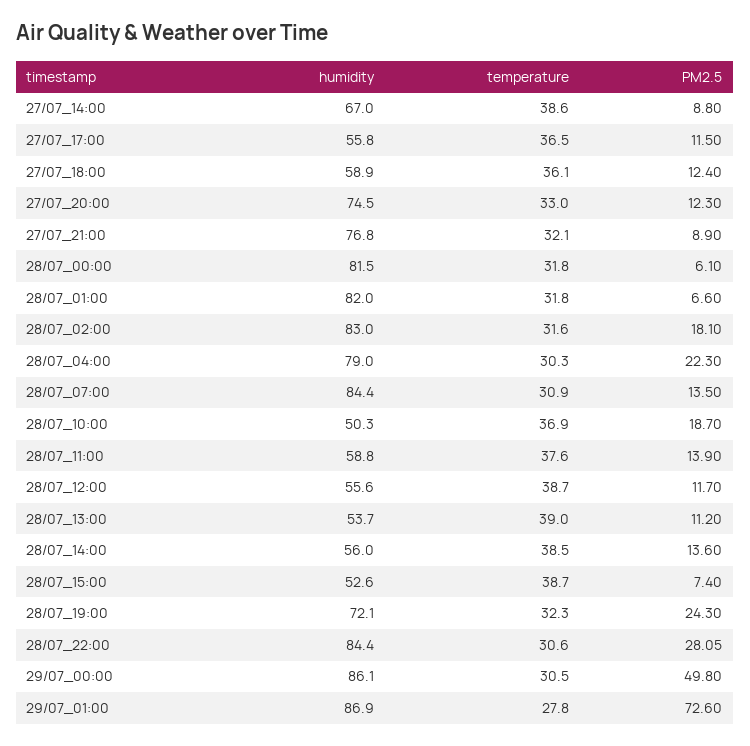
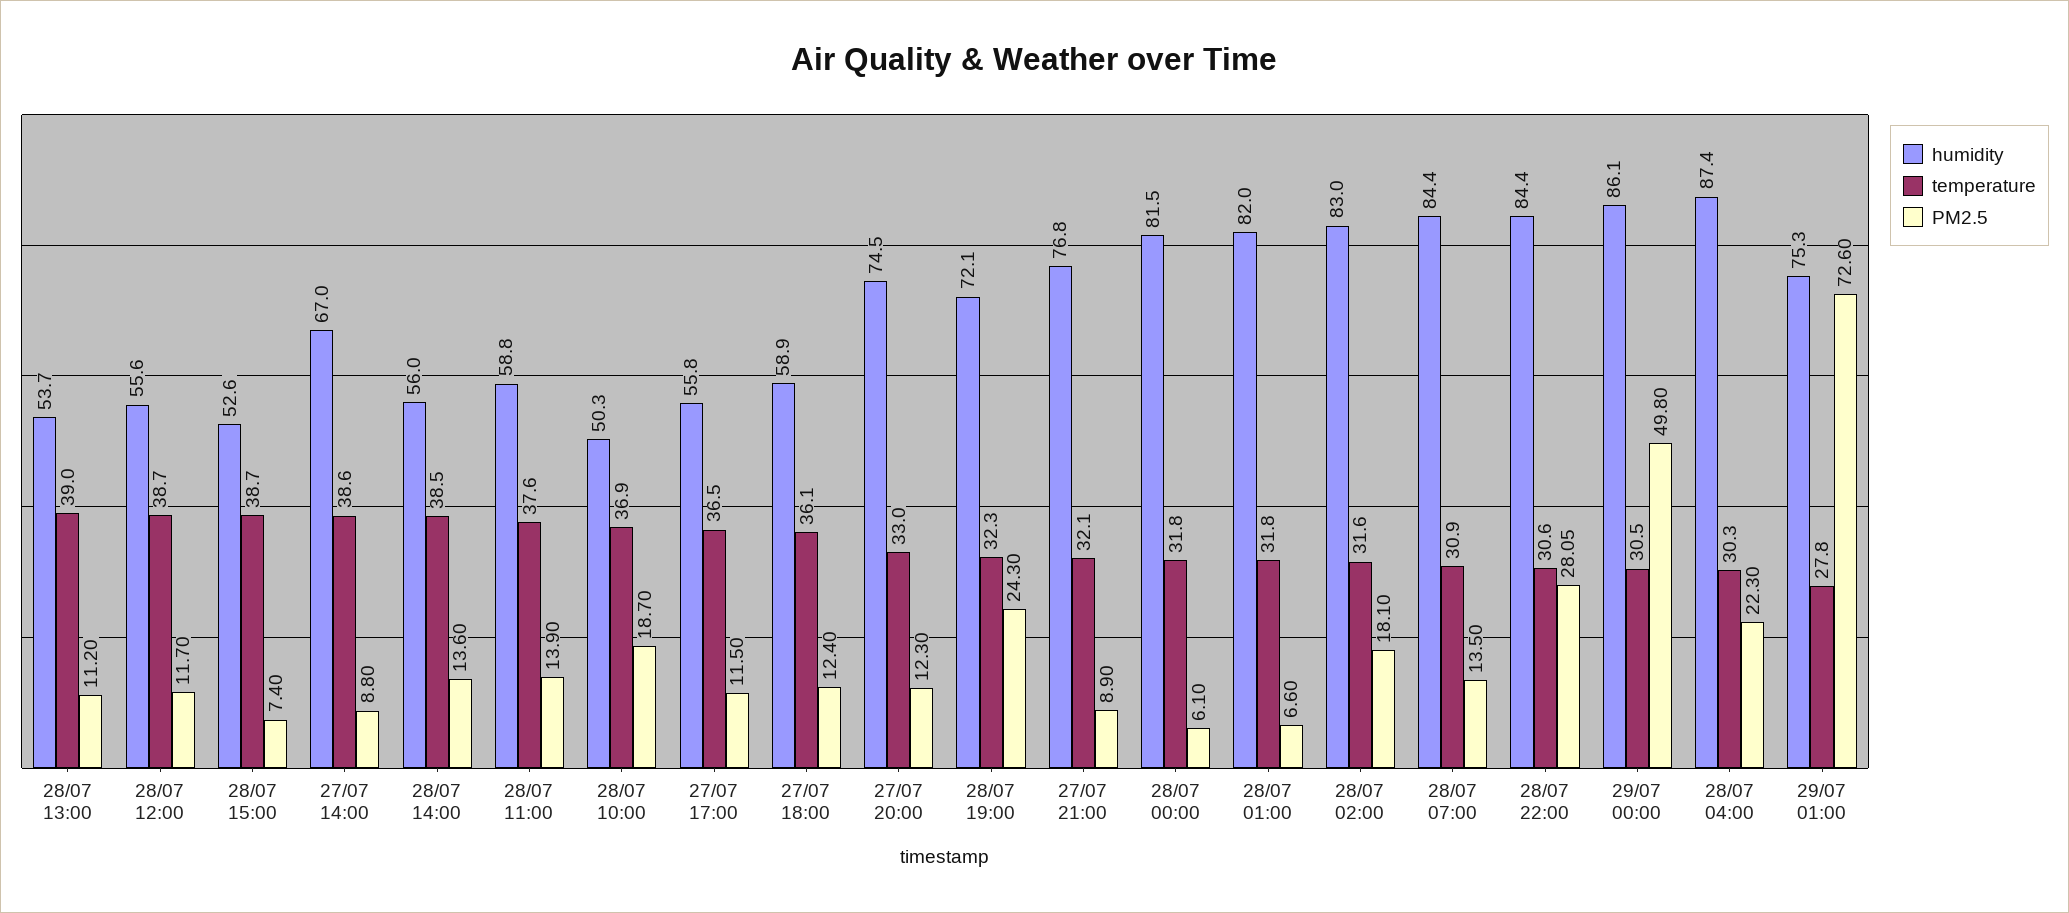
  {
    "humidity": {
      "27/07_14:00": 67,
      "27/07_17:00": 55.8,
      "27/07_18:00": 58.9,
      "27/07_20:00": 74.5,
      "27/07_21:00": 76.8,
      "28/07_00:00": 81.5,
      "28/07_01:00": 82,
      "28/07_02:00": 83,
-     "28/07_04:00": 79,
+     "28/07_04:00": 87.4,
      "28/07_07:00": 84.4,
      "28/07_10:00": 50.3,
      "28/07_11:00": 58.8,
      "28/07_12:00": 55.6,
      "28/07_13:00": 53.7,
      "28/07_14:00": 56,
      "28/07_15:00": 52.6,
      "28/07_19:00": 72.1,
      "28/07_22:00": 84.4,
      "29/07_00:00": 86.1,
-     "29/07_01:00": 86.9
+     "29/07_01:00": 75.3
    },
    "temperature": {
      "27/07_14:00": 38.6,
      "27/07_17:00": 36.5,
      "27/07_18:00": 36.1,
      "27/07_20:00": 33,
      "27/07_21:00": 32.1,
      "28/07_00:00": 31.8,
      "28/07_01:00": 31.8,
      "28/07_02:00": 31.6,
      "28/07_04:00": 30.3,
      "28/07_07:00": 30.9,
      "28/07_10:00": 36.9,
      "28/07_11:00": 37.6,
      "28/07_12:00": 38.7,
      "28/07_13:00": 39,
      "28/07_14:00": 38.5,
      "28/07_15:00": 38.7,
      "28/07_19:00": 32.3,
      "28/07_22:00": 30.6,
      "29/07_00:00": 30.5,
      "29/07_01:00": 27.8
    },
    "PM2.5": {
      "27/07_14:00": 8.8,
      "27/07_17:00": 11.5,
      "27/07_18:00": 12.4,
      "27/07_20:00": 12.3,
      "27/07_21:00": 8.9,
      "28/07_00:00": 6.1,
      "28/07_01:00": 6.6,
      "28/07_02:00": 18.1,
      "28/07_04:00": 22.3,
      "28/07_07:00": 13.5,
      "28/07_10:00": 18.7,
      "28/07_11:00": 13.9,
      "28/07_12:00": 11.7,
      "28/07_13:00": 11.2,
      "28/07_14:00": 13.6,
      "28/07_15:00": 7.4,
      "28/07_19:00": 24.3,
      "28/07_22:00": 28.05,
      "29/07_00:00": 49.8,
      "29/07_01:00": 72.6
    }
  }

